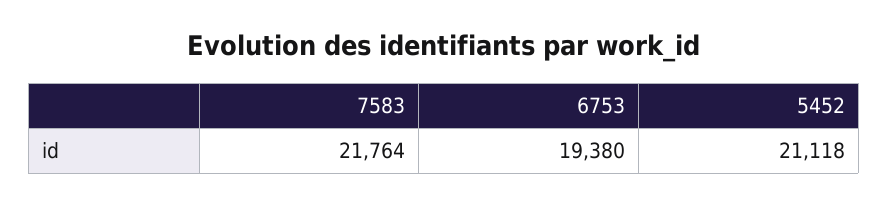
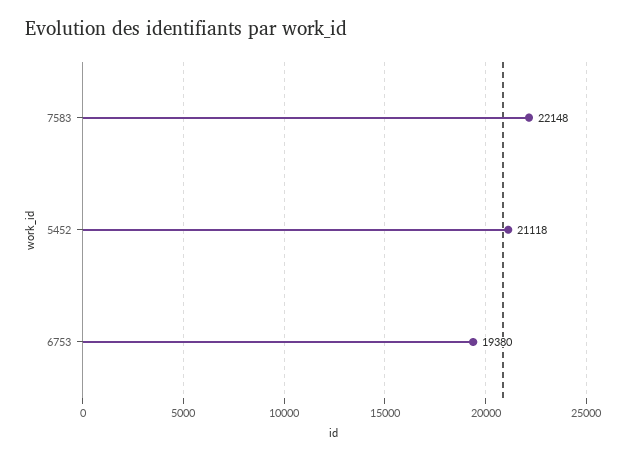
  {
-   "7583": 21764,
+   "7583": 22148,
    "6753": 19380,
    "5452": 21118
  }

